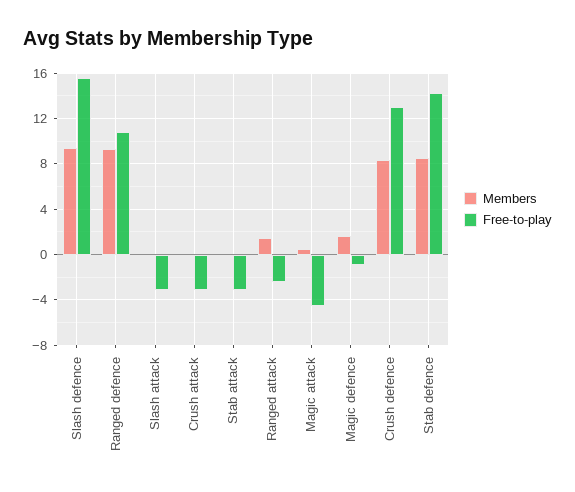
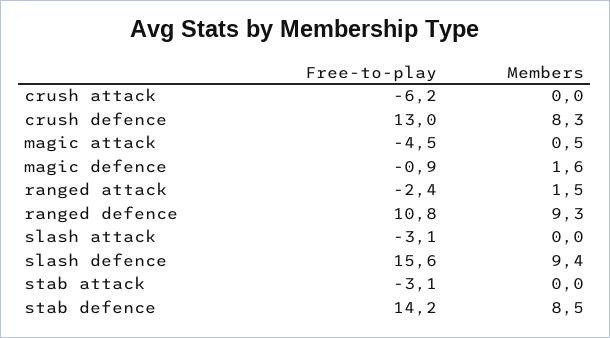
  {
    "Members": {
      "Slash defence": 9.4,
      "Ranged defence": 9.3,
      "Slash attack": 0,
      "Crush attack": 0,
      "Stab attack": 0,
      "Ranged attack": 1.5,
      "Magic attack": 0.5,
      "Magic defence": 1.6,
      "Crush defence": 8.3,
      "Stab defence": 8.5
    },
    "Free-to-play": {
      "Slash defence": 15.6,
      "Ranged defence": 10.8,
      "Slash attack": -3.1,
-     "Crush attack": -3,
+     "Crush attack": -6.2,
      "Stab attack": -3.1,
      "Ranged attack": -2.4,
      "Magic attack": -4.5,
      "Magic defence": -0.9,
      "Crush defence": 13,
      "Stab defence": 14.2
    }
  }

